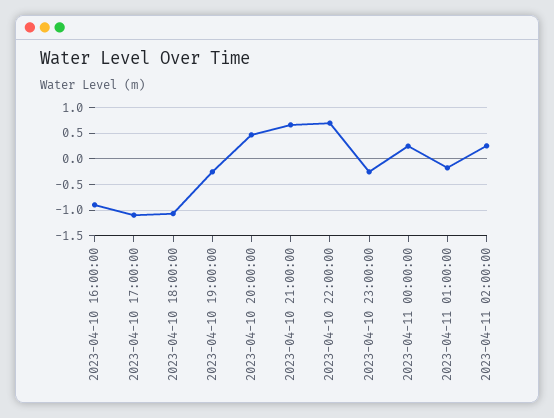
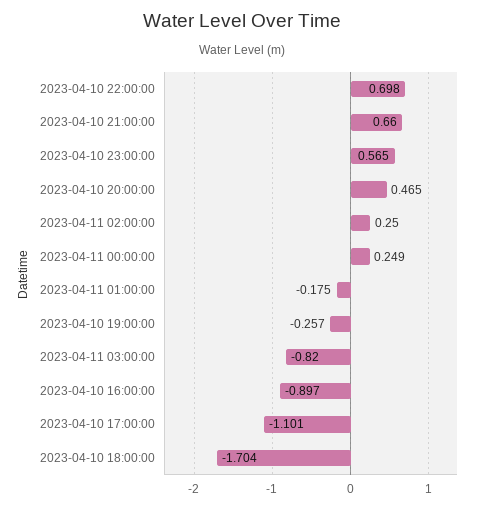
  {
    "2023-04-10 16:00:00": -0.897,
    "2023-04-10 17:00:00": -1.101,
-   "2023-04-10 18:00:00": -1,
+   "2023-04-10 18:00:00": -1.704,
    "2023-04-10 19:00:00": -0.257,
    "2023-04-10 20:00:00": 0.465,
    "2023-04-10 21:00:00": 0.66,
    "2023-04-10 22:00:00": 0.698,
-   "2023-04-10 23:00:00": -0.25,
+   "2023-04-10 23:00:00": 0.565,
    "2023-04-11 00:00:00": 0.249,
    "2023-04-11 01:00:00": -0.175,
-   "2023-04-11 02:00:00": 0.25
+   "2023-04-11 02:00:00": 0.25,
+   "2023-04-11 03:00:00": -0.82
  }

